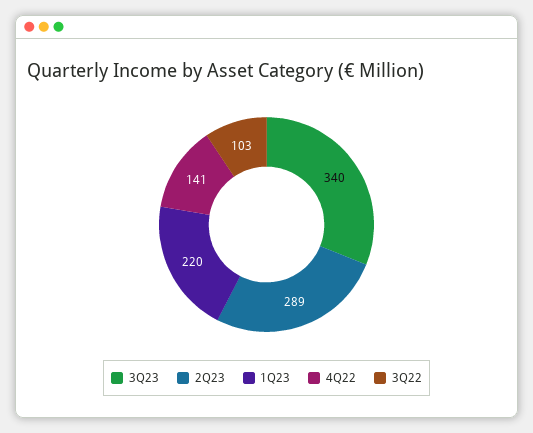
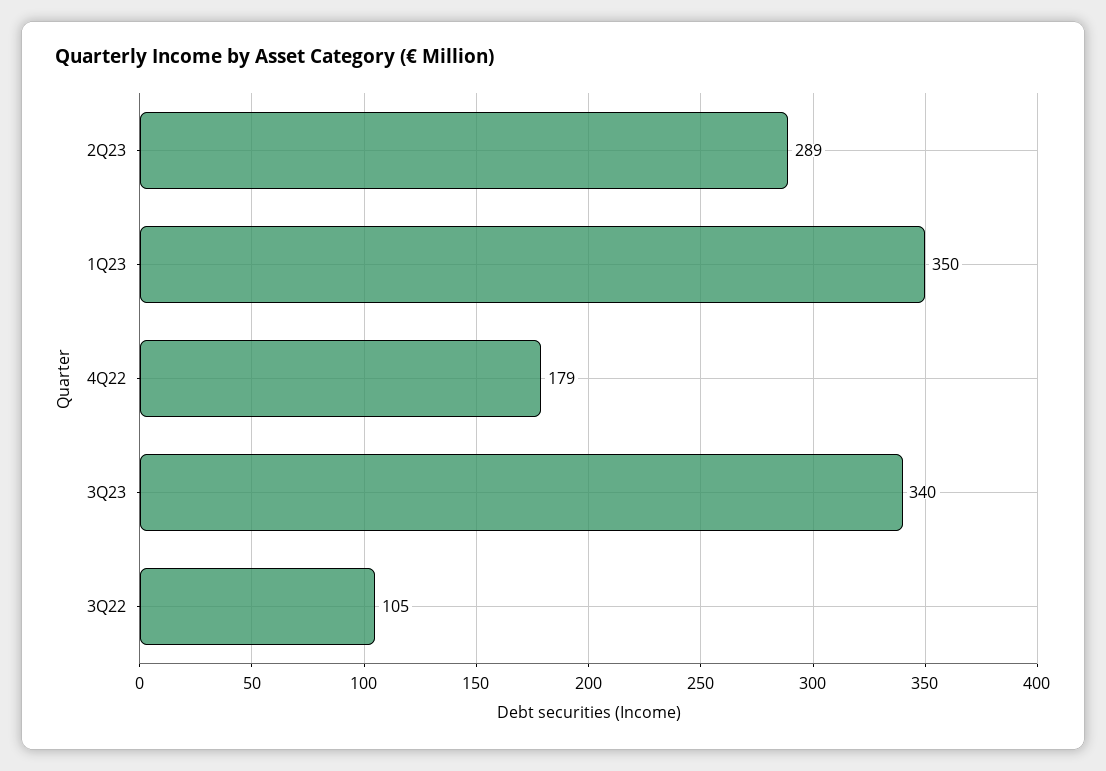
  {
    "3Q23": 340,
    "2Q23": 289,
-   "1Q23": 220,
+   "1Q23": 350,
-   "4Q22": 141,
+   "4Q22": 179,
-   "3Q22": 103
+   "3Q22": 105
  }

